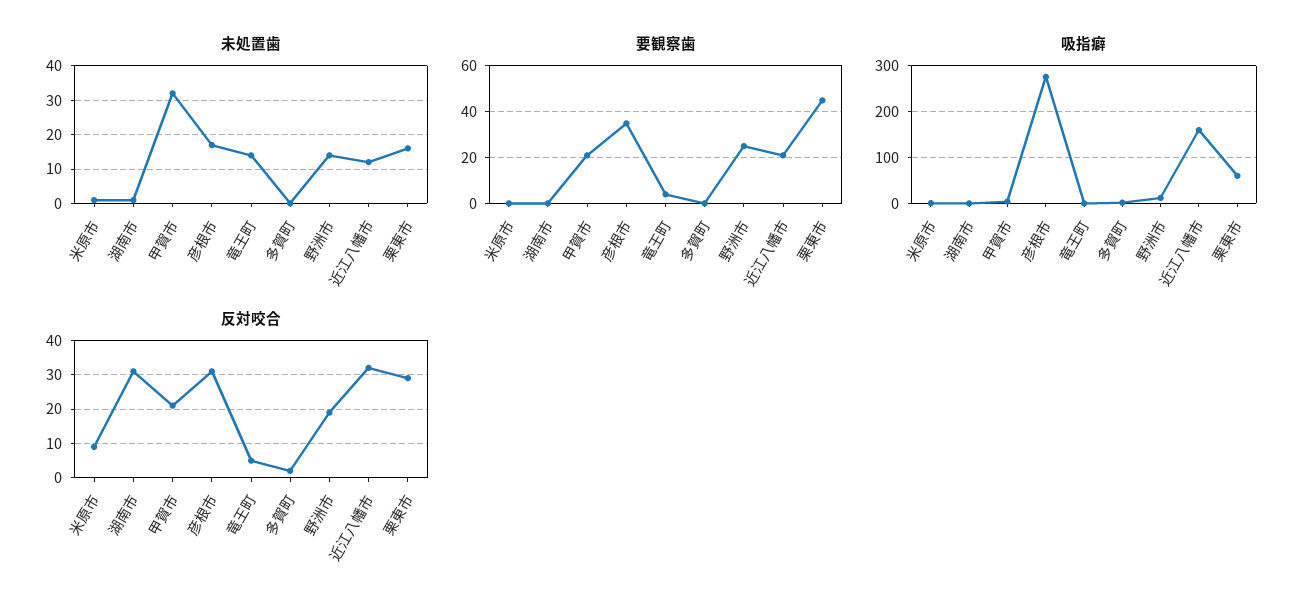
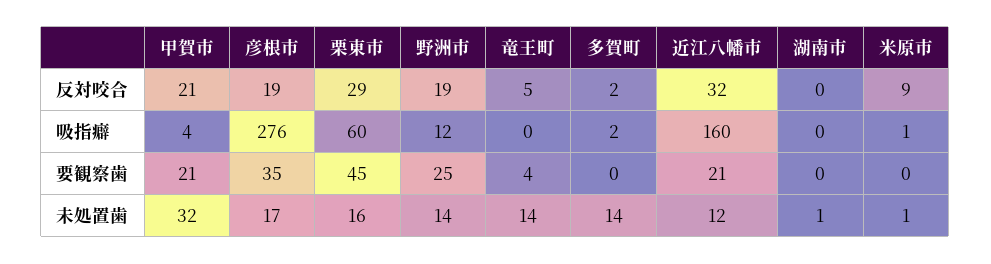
  {
    "未処置歯": {
      "米原市": 1,
      "湖南市": 1,
      "甲賀市": 32,
      "彦根市": 17,
      "竜王町": 14,
-     "多賀町": 0,
+     "多賀町": 14,
      "野洲市": 14,
      "近江八幡市": 12,
      "栗東市": 16
    },
    "要観察歯": {
      "米原市": 0,
      "湖南市": 0,
      "甲賀市": 21,
      "彦根市": 35,
      "竜王町": 4,
      "多賀町": 0,
      "野洲市": 25,
      "近江八幡市": 21,
      "栗東市": 45
    },
    "吸指癖": {
      "米原市": 1,
      "湖南市": 0,
      "甲賀市": 4,
      "彦根市": 276,
      "竜王町": 0,
      "多賀町": 2,
      "野洲市": 12,
      "近江八幡市": 160,
      "栗東市": 60
    },
    "反対咬合": {
      "米原市": 9,
-     "湖南市": 30,
+     "湖南市": 0,
      "甲賀市": 21,
-     "彦根市": 30,
+     "彦根市": 19,
      "竜王町": 5,
      "多賀町": 2,
      "野洲市": 19,
      "近江八幡市": 32,
      "栗東市": 29
    }
  }

